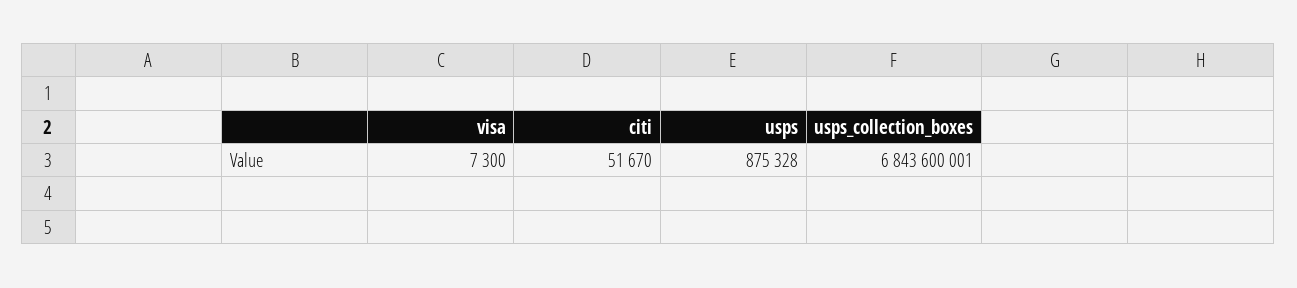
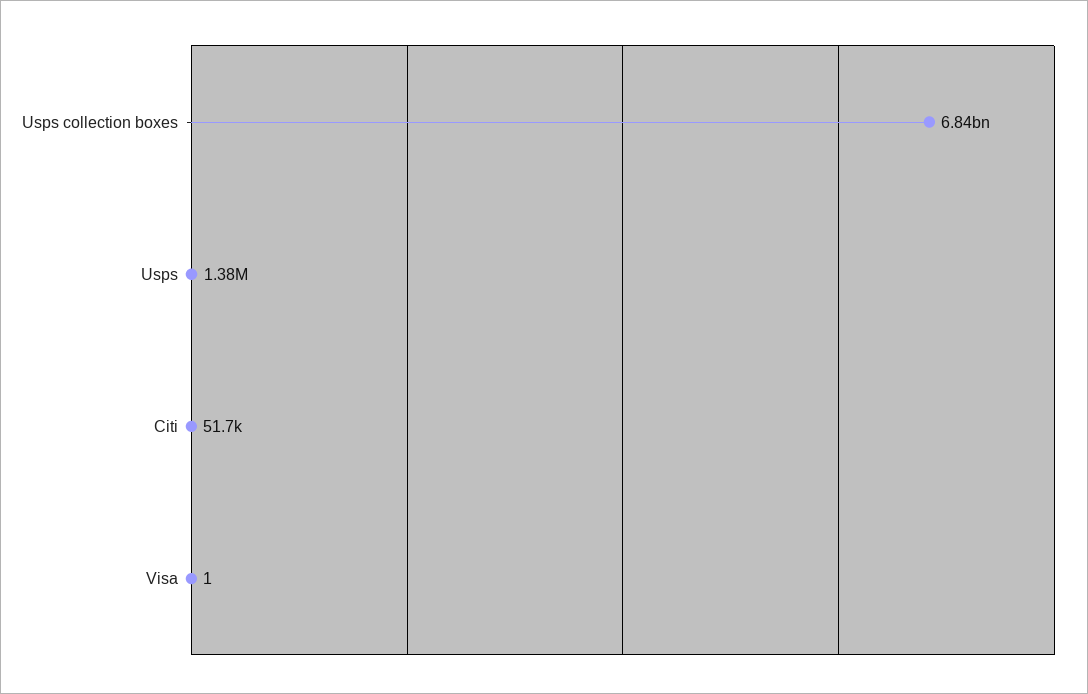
  {
-   "visa": 7300,
+   "visa": 1,
    "citi": 51670,
-   "usps": 875328,
+   "usps": 1380000,
    "usps_collection_boxes": 6843600001
  }

